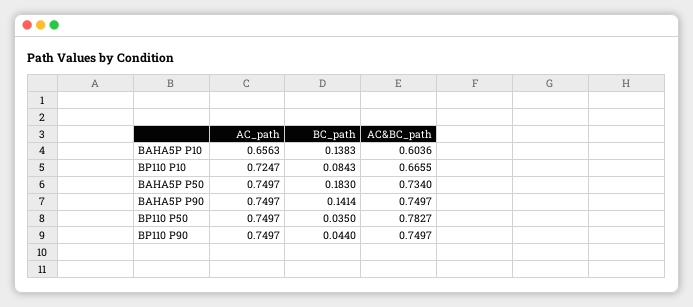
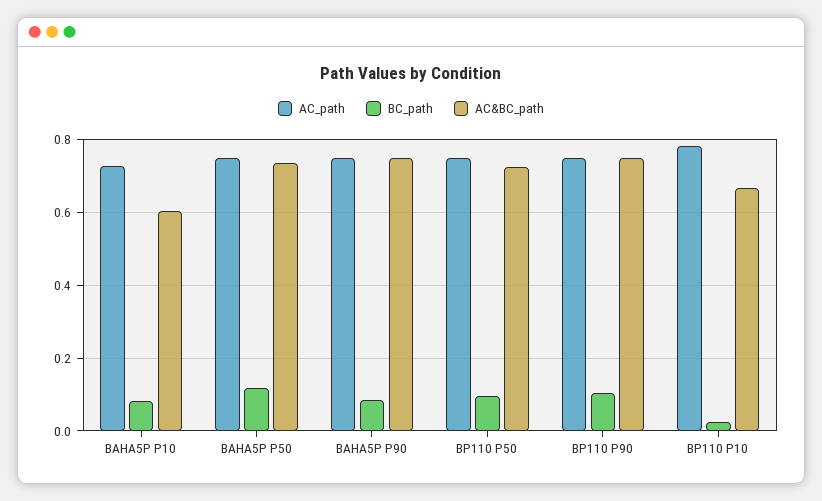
  {
    "AC_path": {
-     "BAHA5P P10": 0.6563,
+     "BAHA5P P10": 0.72,
-     "BP110 P10": 0.7247,
+     "BP110 P10": 0.78,
      "BAHA5P P50": 0.7497,
      "BAHA5P P90": 0.7497,
      "BP110 P50": 0.7497,
      "BP110 P90": 0.7497
    },
    "BC_path": {
-     "BAHA5P P10": 0.1383,
+     "BAHA5P P10": 0.08,
-     "BP110 P10": 0.0843,
+     "BP110 P10": 0.02,
-     "BAHA5P P50": 0.183,
+     "BAHA5P P50": 0.12,
-     "BAHA5P P90": 0.1414,
+     "BAHA5P P90": 0.08,
-     "BP110 P50": 0.035,
+     "BP110 P50": 0.1,
-     "BP110 P90": 0.044
+     "BP110 P90": 0.1
    },
    "AC&BC_path": {
      "BAHA5P P10": 0.6036,
      "BP110 P10": 0.6655,
      "BAHA5P P50": 0.734,
      "BAHA5P P90": 0.7497,
-     "BP110 P50": 0.7827,
+     "BP110 P50": 0.72,
      "BP110 P90": 0.7497
    }
  }

